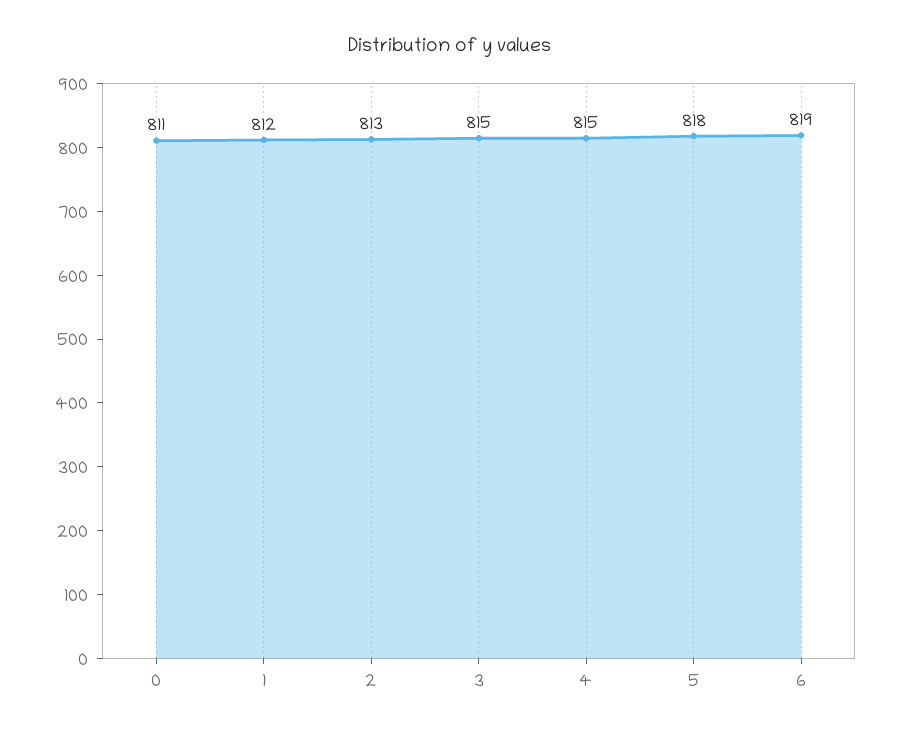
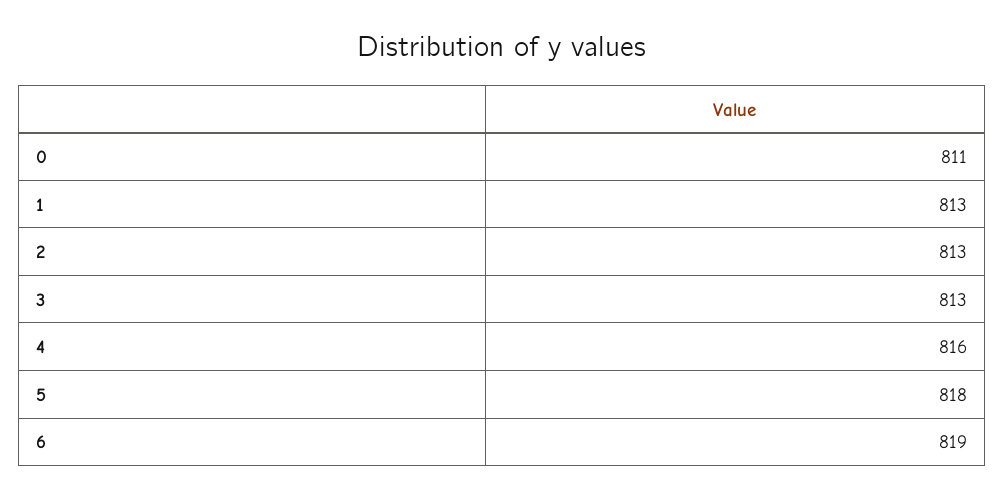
  {
    "0": 811,
-   "1": 812,
+   "1": 813,
    "2": 813,
-   "3": 815,
+   "3": 813,
-   "4": 815,
+   "4": 816,
    "5": 818,
    "6": 819
  }

